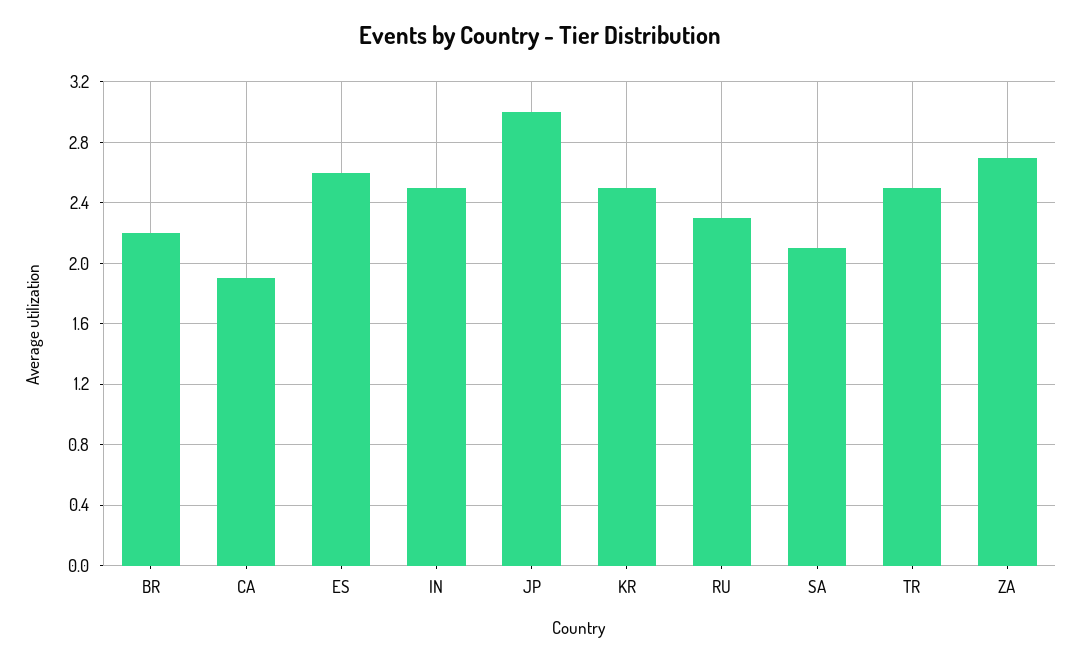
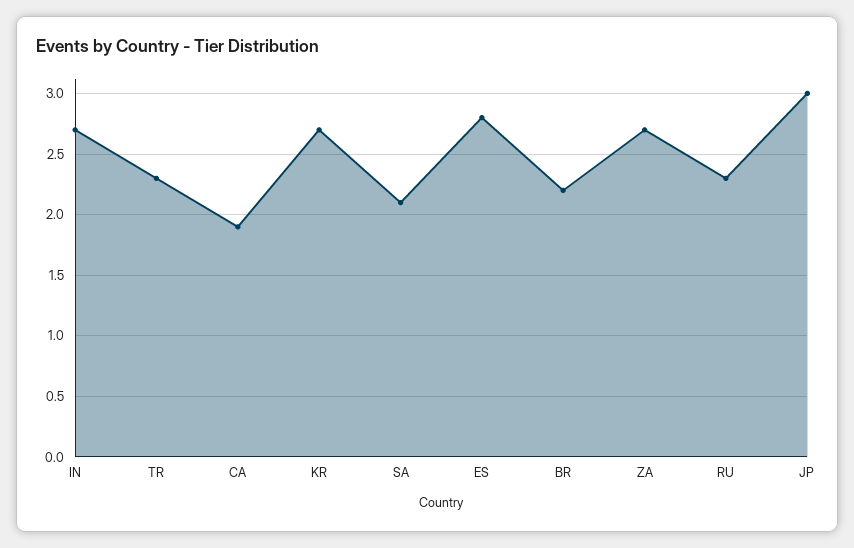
  {
    "BR": 2.2,
    "CA": 1.9,
-   "ES": 2.6,
+   "ES": 2.8,
-   "IN": 2.5,
+   "IN": 2.7,
    "JP": 3,
-   "KR": 2.5,
+   "KR": 2.7,
    "RU": 2.3,
    "SA": 2.1,
-   "TR": 2.5,
+   "TR": 2.3,
    "ZA": 2.7
  }

